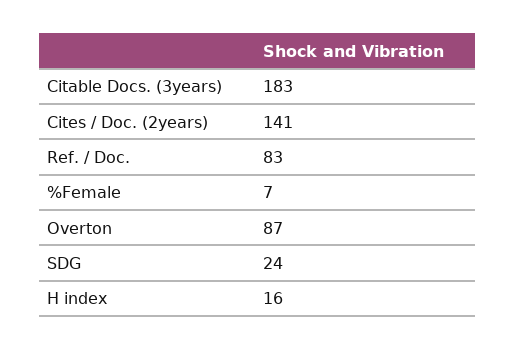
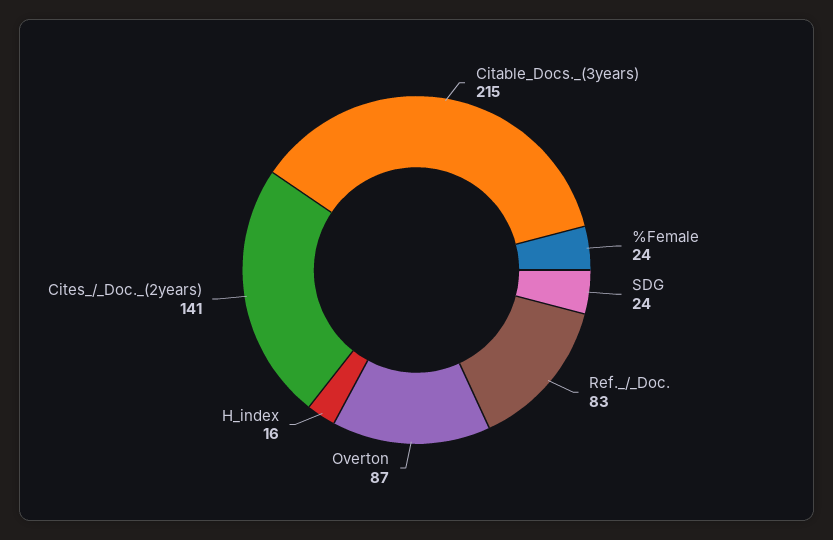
  {
-   "Citable Docs. (3years)": 183,
+   "Citable Docs. (3years)": 215,
    "Cites / Doc. (2years)": 141,
    "Ref. / Doc.": 83,
-   "%Female": 7,
+   "%Female": 24,
    "Overton": 87,
    "SDG": 24,
    "H index": 16
  }

